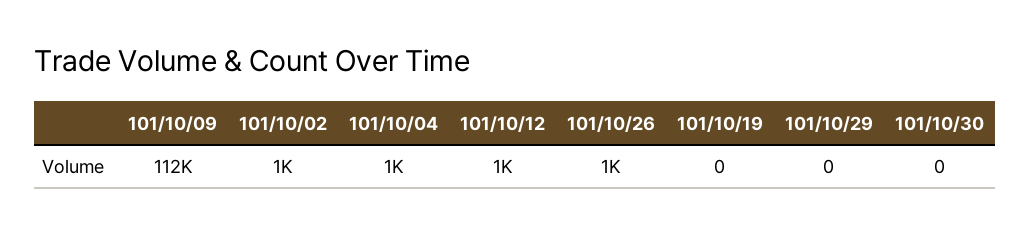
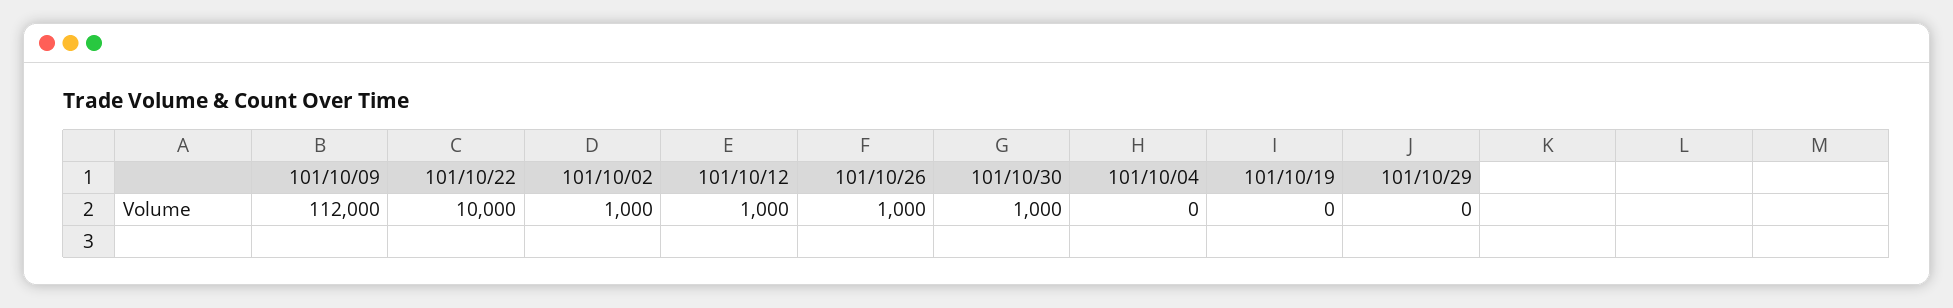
  {
    "101/10/09": 112000,
    "101/10/02": 1000,
-   "101/10/04": 1000,
+   "101/10/04": 0,
    "101/10/12": 1000,
    "101/10/26": 1000,
    "101/10/19": 0,
    "101/10/29": 0,
-   "101/10/30": 0
+   "101/10/30": 1000,
+   "101/10/22": 10000
  }

